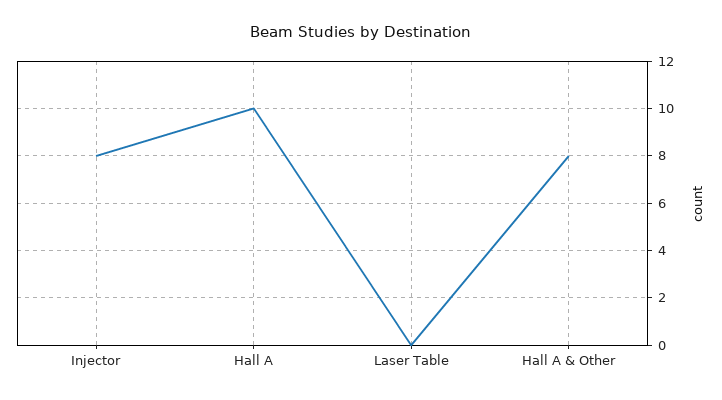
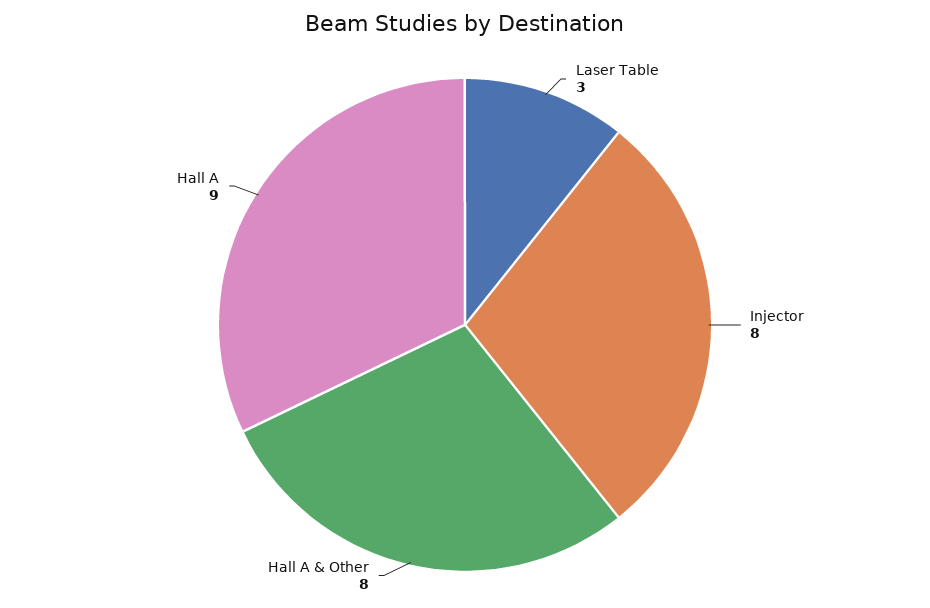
  {
    "Injector": 8,
-   "Hall A": 10,
+   "Hall A": 9,
-   "Laser Table": 0,
+   "Laser Table": 3,
    "Hall A & Other": 8
  }

